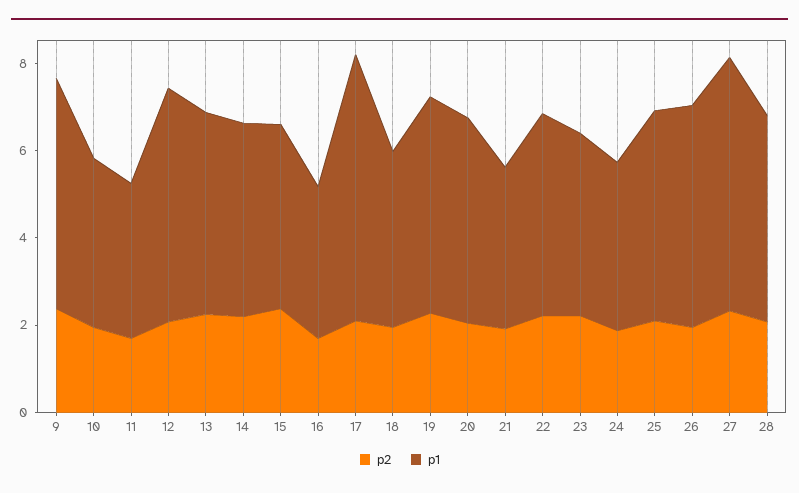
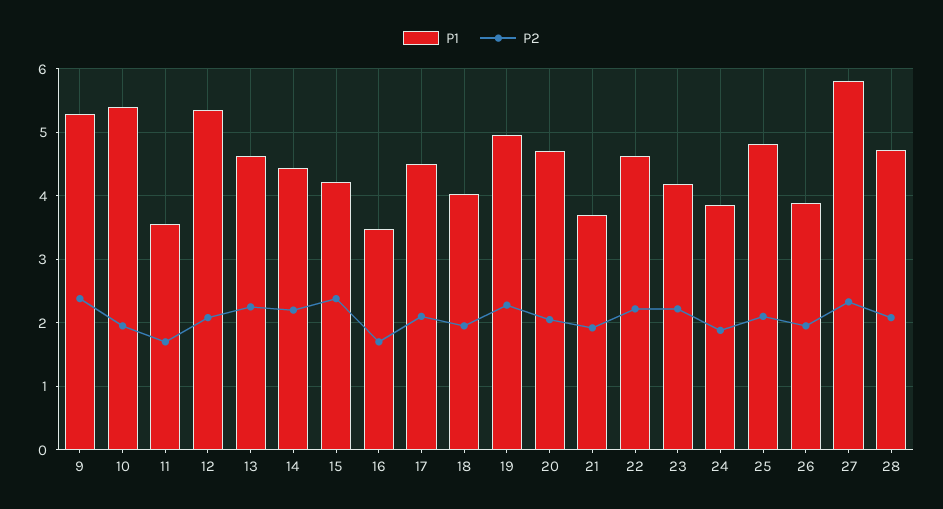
  {
    "p2": {
      "9": 2.4,
      "10": 2,
      "11": 1.7,
      "12": 2.1,
      "13": 2.3,
      "14": 2.2,
      "15": 2.4,
      "16": 1.7,
      "17": 2.1,
      "18": 2,
      "19": 2.3,
      "20": 2.1,
      "21": 1.9,
      "22": 2.2,
      "23": 2.2,
      "24": 1.9,
      "25": 2.1,
      "26": 2,
      "27": 2.3,
      "28": 2.1
    },
    "p1": {
      "9": 5.3,
-     "10": 4,
+     "10": 5.4,
      "11": 3.6,
      "12": 5.4,
      "13": 4.6,
      "14": 4.4,
      "15": 4.2,
      "16": 3.5,
-     "17": 6,
+     "17": 4.5,
      "18": 4,
      "19": 5,
      "20": 4.7,
      "21": 3.7,
      "22": 4.6,
      "23": 4.2,
      "24": 3.9,
      "25": 4.8,
-     "26": 5,
+     "26": 3.9,
      "27": 5.8,
      "28": 4.7
    }
  }

